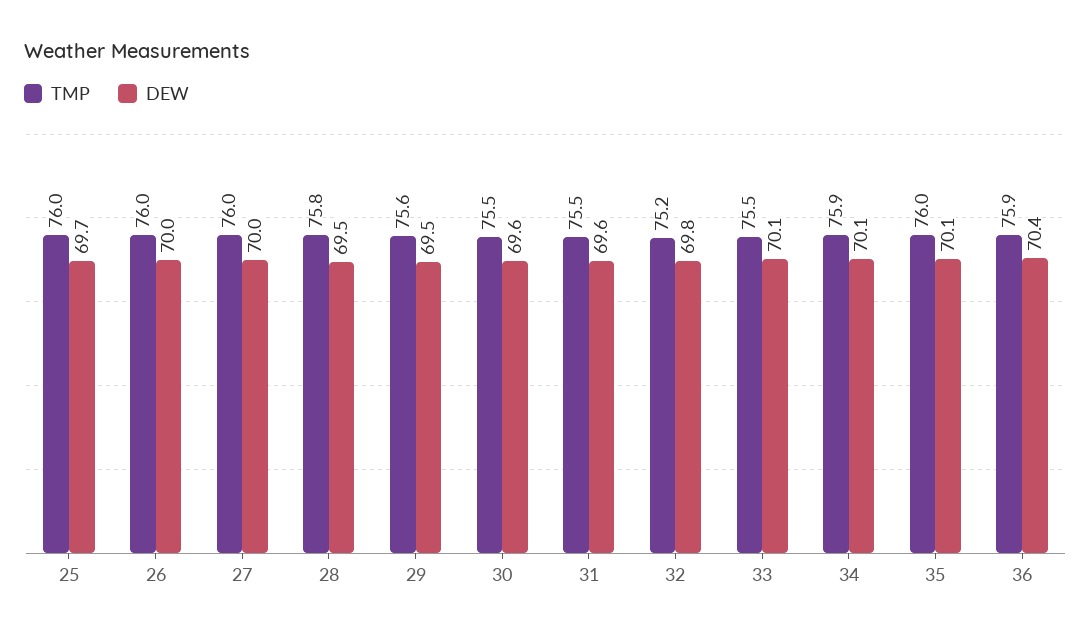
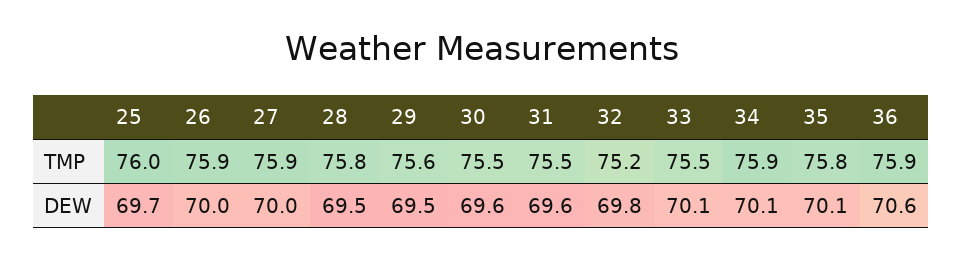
  {
    "TMP": {
      "25": 76,
-     "26": 76,
+     "26": 75.9,
-     "27": 76,
+     "27": 75.9,
      "28": 75.8,
      "29": 75.6,
      "30": 75.5,
      "31": 75.5,
      "32": 75.2,
      "33": 75.5,
      "34": 75.9,
-     "35": 76,
+     "35": 75.8,
      "36": 75.9
    },
    "DEW": {
      "25": 69.7,
      "26": 70,
      "27": 70,
      "28": 69.5,
      "29": 69.5,
      "30": 69.6,
      "31": 69.6,
      "32": 69.8,
      "33": 70.1,
      "34": 70.1,
      "35": 70.1,
-     "36": 70.4
+     "36": 70.6
    }
  }

